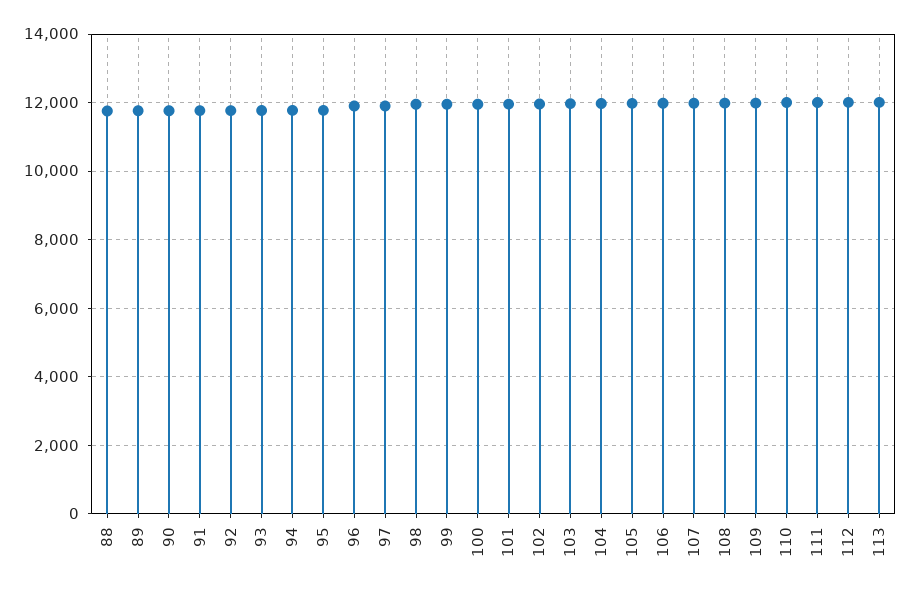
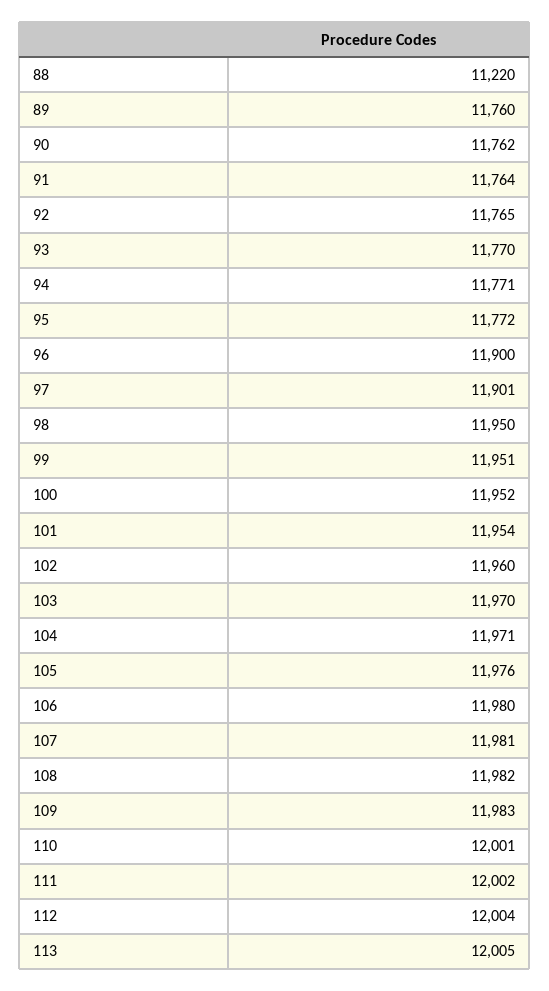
  {
-   "88": 11800,
+   "88": 11220,
    "89": 11760,
    "90": 11762,
    "91": 11764,
    "92": 11765,
    "93": 11770,
    "94": 11771,
    "95": 11772,
    "96": 11900,
    "97": 11901,
    "98": 11950,
    "99": 11951,
    "100": 11952,
    "101": 11954,
    "102": 11960,
    "103": 11970,
    "104": 11971,
    "105": 11976,
    "106": 11980,
    "107": 11981,
    "108": 11982,
    "109": 11983,
    "110": 12001,
    "111": 12002,
    "112": 12004,
    "113": 12005
  }

